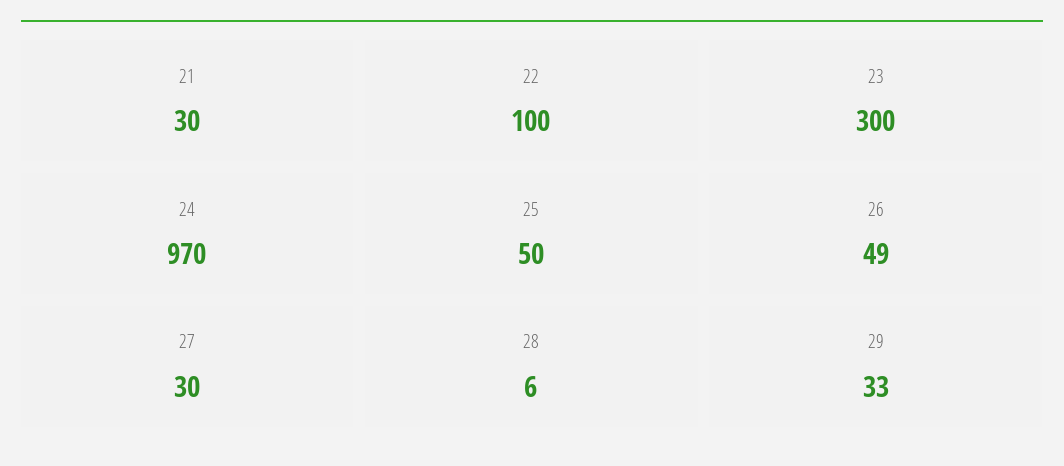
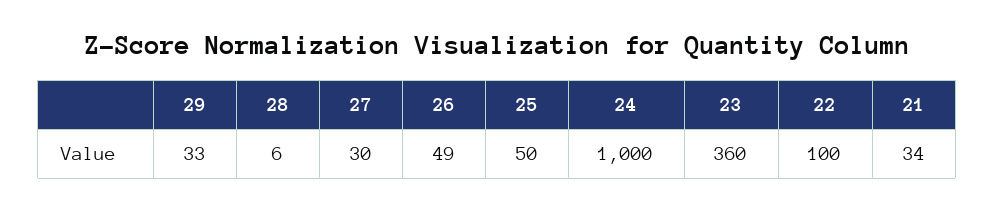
  {
-   "21": 30,
+   "21": 34,
    "22": 100,
-   "23": 300,
+   "23": 360,
-   "24": 970,
+   "24": 1000,
    "25": 50,
    "26": 49,
    "27": 30,
    "28": 6,
    "29": 33
  }

